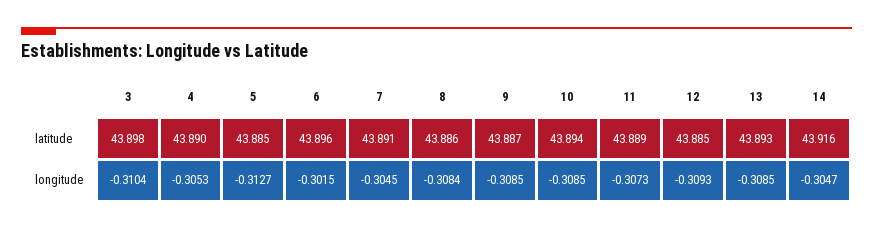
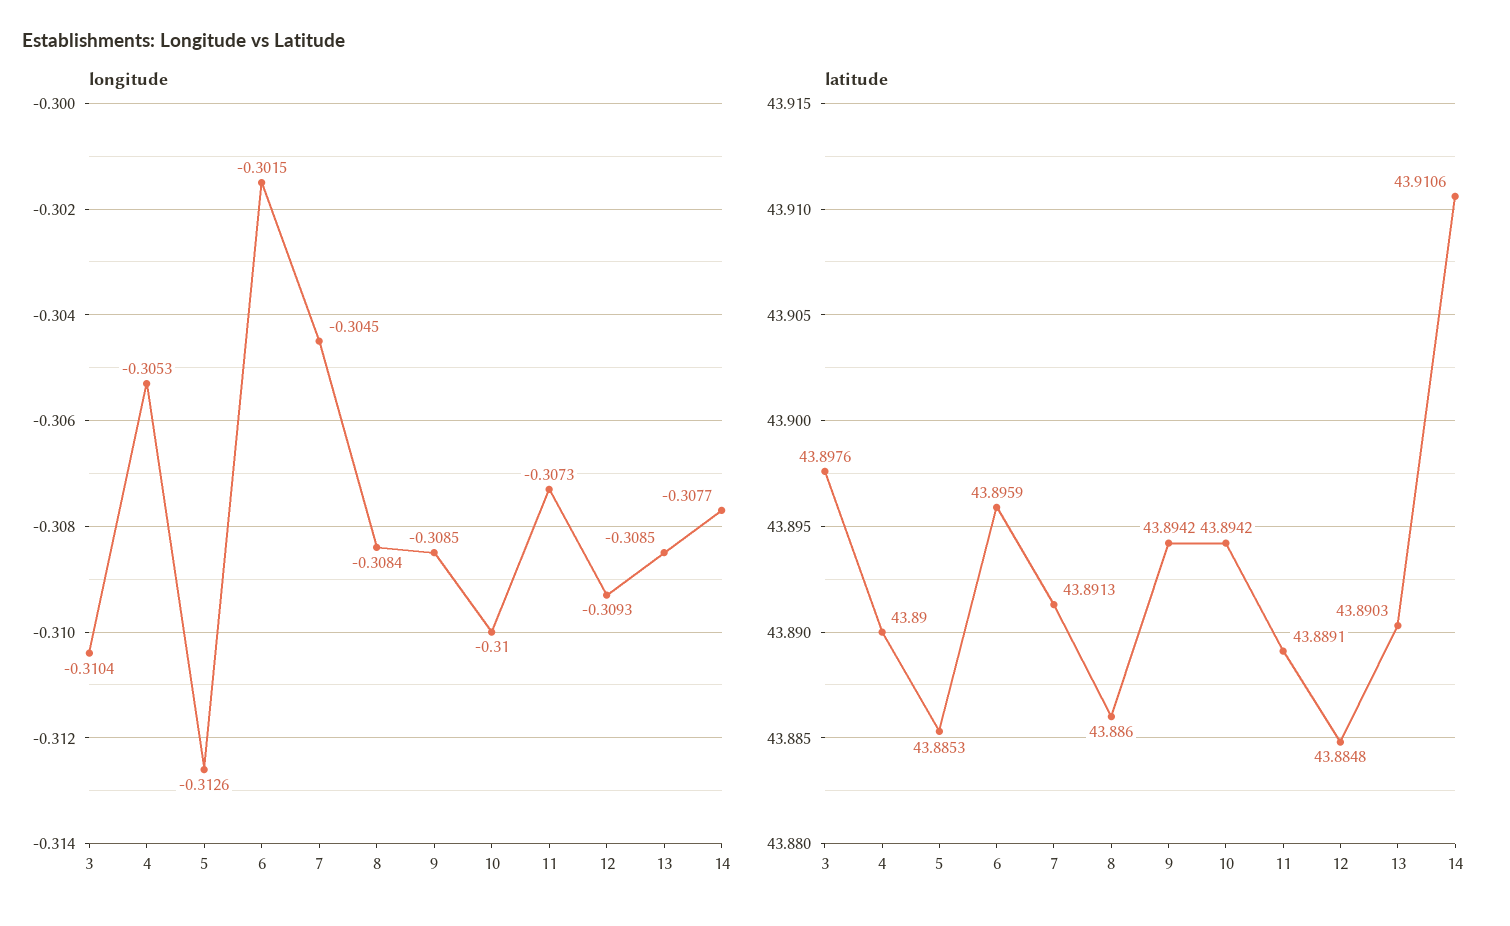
  {
    "latitude": {
      "3": 43.8976,
      "4": 43.89,
      "5": 43.8853,
      "6": 43.8959,
      "7": 43.8913,
      "8": 43.886,
-     "9": 43.887,
+     "9": 43.8942,
      "10": 43.8942,
      "11": 43.8891,
      "12": 43.8848,
-     "13": 43.893,
+     "13": 43.8903,
-     "14": 43.916
+     "14": 43.9106
    },
    "longitude": {
      "3": -0.3104,
      "4": -0.3053,
-     "5": -0.3127,
+     "5": -0.3126,
      "6": -0.3015,
      "7": -0.3045,
      "8": -0.3084,
      "9": -0.3085,
-     "10": -0.3085,
+     "10": -0.31,
      "11": -0.3073,
      "12": -0.3093,
      "13": -0.3085,
-     "14": -0.3047
+     "14": -0.3077
    }
  }

